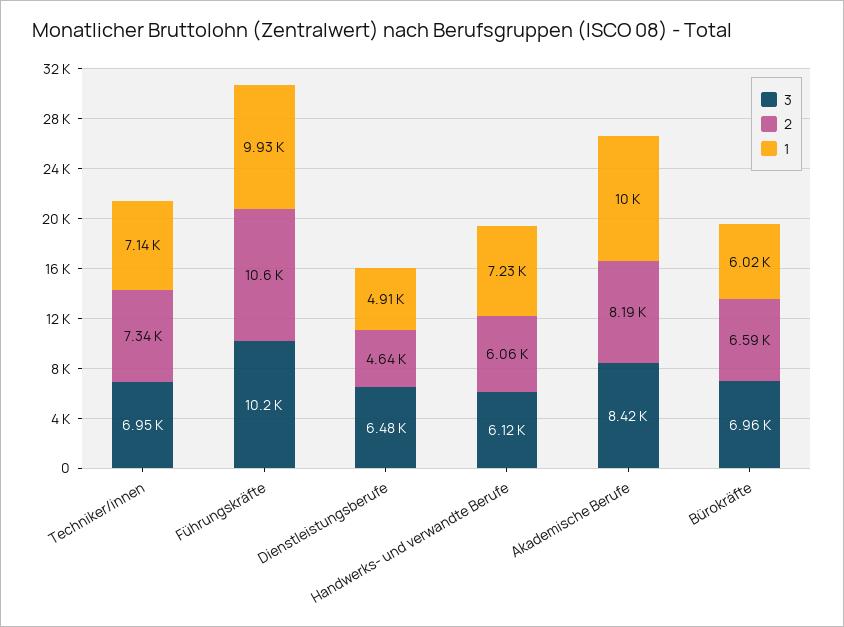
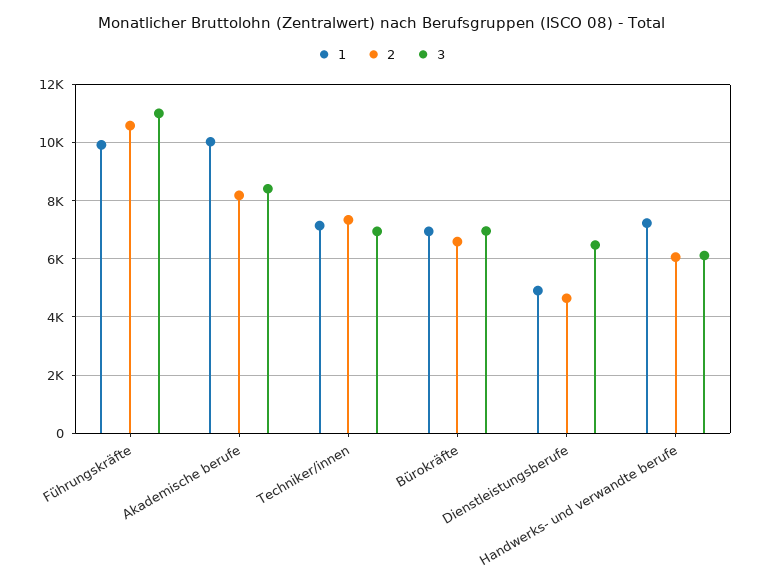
  {
    "3": {
      "Techniker/innen": 6950,
-     "Führungskräfte": 10200,
+     "Führungskräfte": 11000,
      "Dienstleistungsberufe": 6480,
      "Handwerks- und verwandte Berufe": 6120,
      "Akademische Berufe": 8420,
      "Bürokräfte": 6960
    },
    "2": {
      "Techniker/innen": 7340,
      "Führungskräfte": 10600,
      "Dienstleistungsberufe": 4640,
      "Handwerks- und verwandte Berufe": 6060,
      "Akademische Berufe": 8190,
      "Bürokräfte": 6590
    },
    "1": {
      "Techniker/innen": 7140,
      "Führungskräfte": 9930,
      "Dienstleistungsberufe": 4910,
      "Handwerks- und verwandte Berufe": 7230,
      "Akademische Berufe": 10000,
-     "Bürokräfte": 6020
+     "Bürokräfte": 7000
    }
  }

